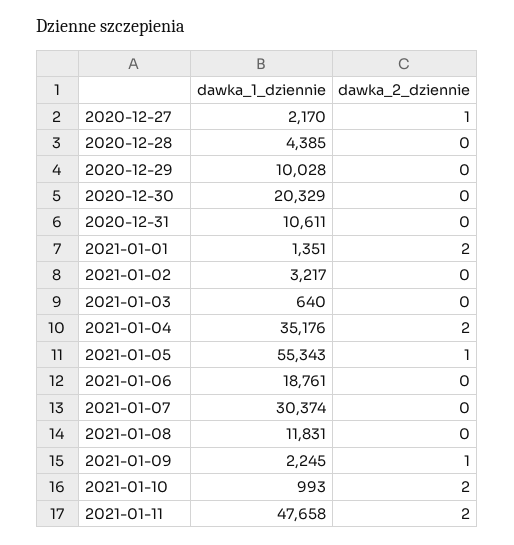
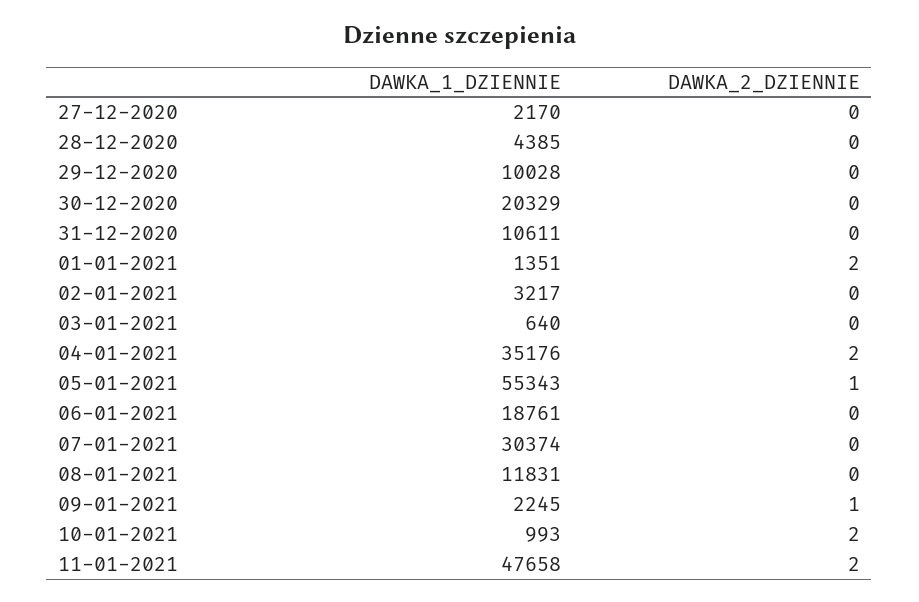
  {
    "dawka_1_dziennie": {
      "2020-12-27": 2170,
      "2020-12-28": 4385,
      "2020-12-29": 10028,
      "2020-12-30": 20329,
      "2020-12-31": 10611,
      "2021-01-01": 1351,
      "2021-01-02": 3217,
      "2021-01-03": 640,
      "2021-01-04": 35176,
      "2021-01-05": 55343,
      "2021-01-06": 18761,
      "2021-01-07": 30374,
      "2021-01-08": 11831,
      "2021-01-09": 2245,
      "2021-01-10": 993,
      "2021-01-11": 47658
    },
    "dawka_2_dziennie": {
-     "2020-12-27": 1,
+     "2020-12-27": 0,
      "2020-12-28": 0,
      "2020-12-29": 0,
      "2020-12-30": 0,
      "2020-12-31": 0,
      "2021-01-01": 2,
      "2021-01-02": 0,
      "2021-01-03": 0,
      "2021-01-04": 2,
      "2021-01-05": 1,
      "2021-01-06": 0,
      "2021-01-07": 0,
      "2021-01-08": 0,
      "2021-01-09": 1,
      "2021-01-10": 2,
      "2021-01-11": 2
    }
  }

